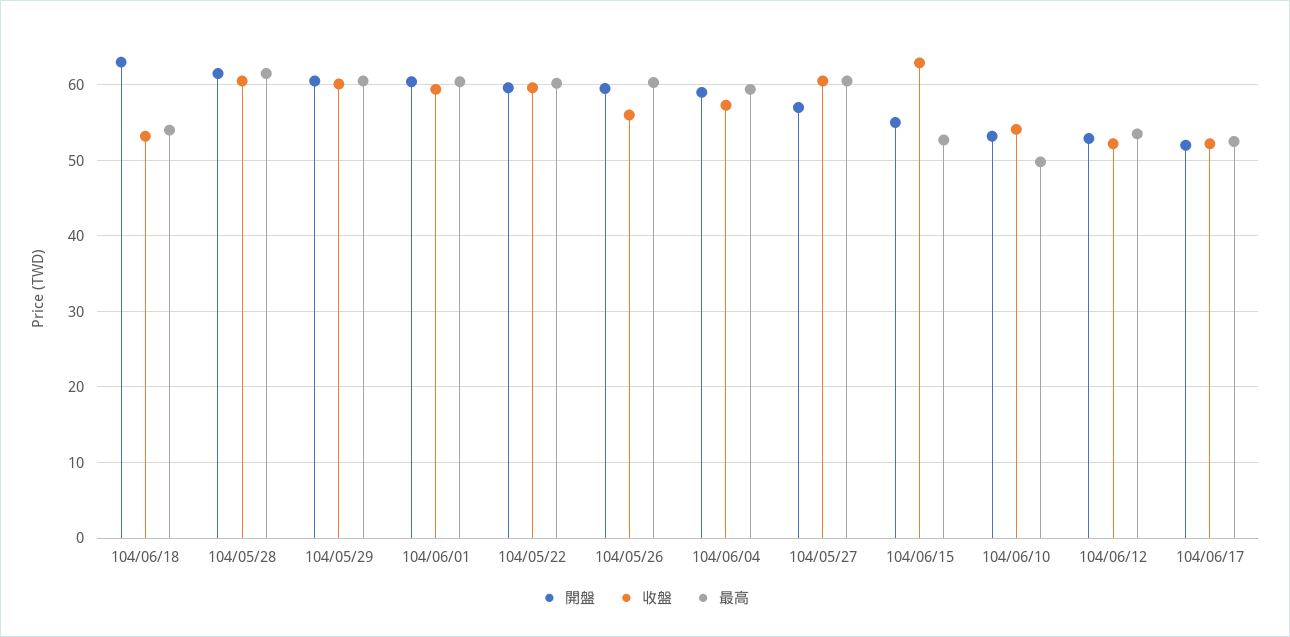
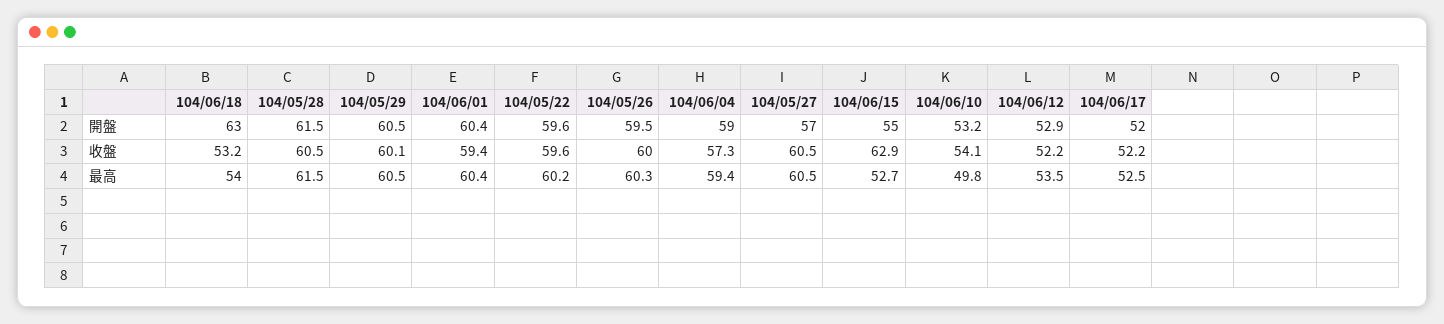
  {
    "開盤": {
      "104/06/18": 63,
      "104/05/28": 61.5,
      "104/05/29": 60.5,
      "104/06/01": 60.4,
      "104/05/22": 59.6,
      "104/05/26": 59.5,
      "104/06/04": 59,
      "104/05/27": 57,
      "104/06/15": 55,
      "104/06/10": 53.2,
      "104/06/12": 52.9,
      "104/06/17": 52
    },
    "收盤": {
      "104/06/18": 53.2,
      "104/05/28": 60.5,
      "104/05/29": 60.1,
      "104/06/01": 59.4,
      "104/05/22": 59.6,
-     "104/05/26": 56,
+     "104/05/26": 60,
      "104/06/04": 57.3,
      "104/05/27": 60.5,
      "104/06/15": 62.9,
      "104/06/10": 54.1,
      "104/06/12": 52.2,
      "104/06/17": 52.2
    },
    "最高": {
      "104/06/18": 54,
      "104/05/28": 61.5,
      "104/05/29": 60.5,
      "104/06/01": 60.4,
      "104/05/22": 60.2,
      "104/05/26": 60.3,
      "104/06/04": 59.4,
      "104/05/27": 60.5,
      "104/06/15": 52.7,
      "104/06/10": 49.8,
      "104/06/12": 53.5,
      "104/06/17": 52.5
    }
  }

